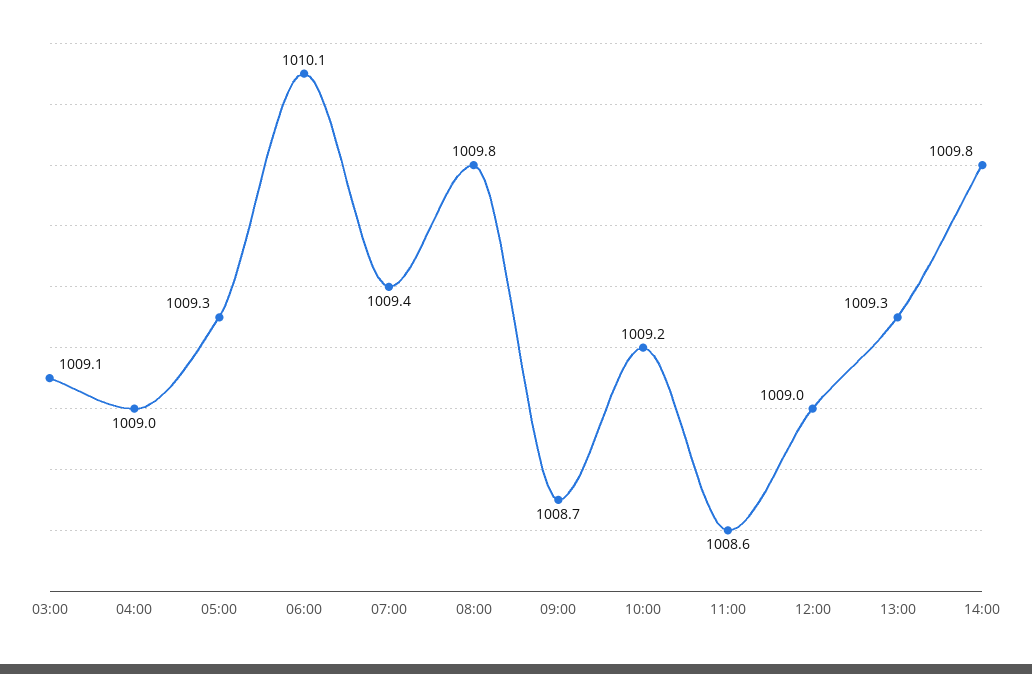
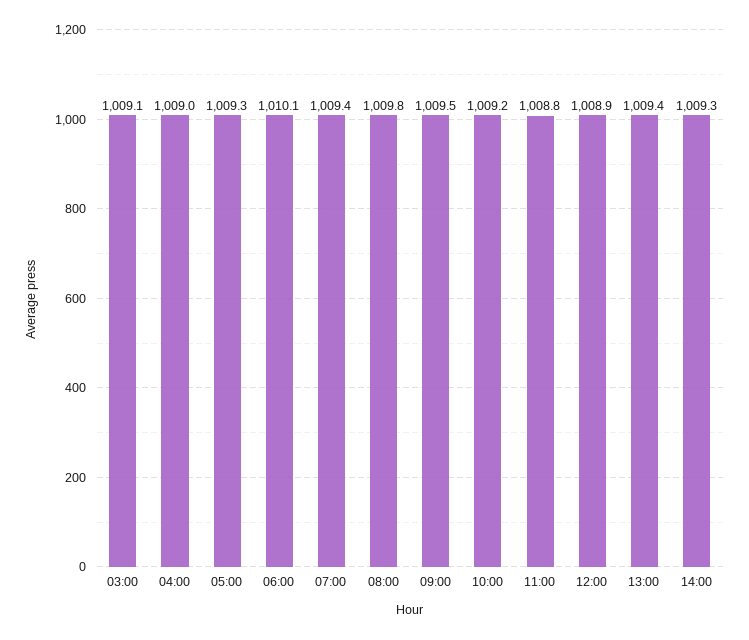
  {
    "03:00": 1009.1,
    "04:00": 1009,
    "05:00": 1009.3,
    "06:00": 1010.1,
    "07:00": 1009.4,
    "08:00": 1009.8,
-   "09:00": 1008.7,
+   "09:00": 1009.5,
    "10:00": 1009.2,
-   "11:00": 1008.6,
+   "11:00": 1008.8,
-   "12:00": 1009,
+   "12:00": 1008.9,
-   "13:00": 1009.3,
+   "13:00": 1009.4,
-   "14:00": 1009.8
+   "14:00": 1009.3
  }

